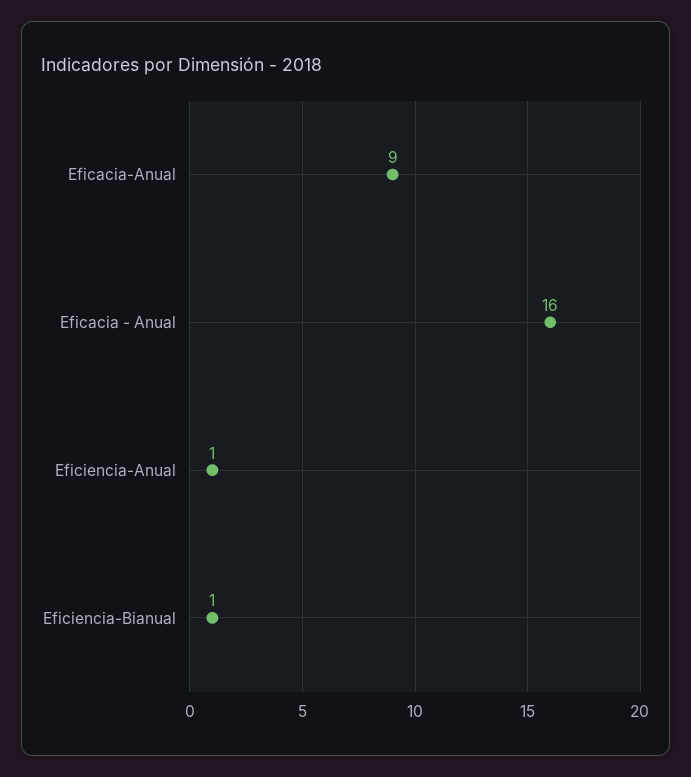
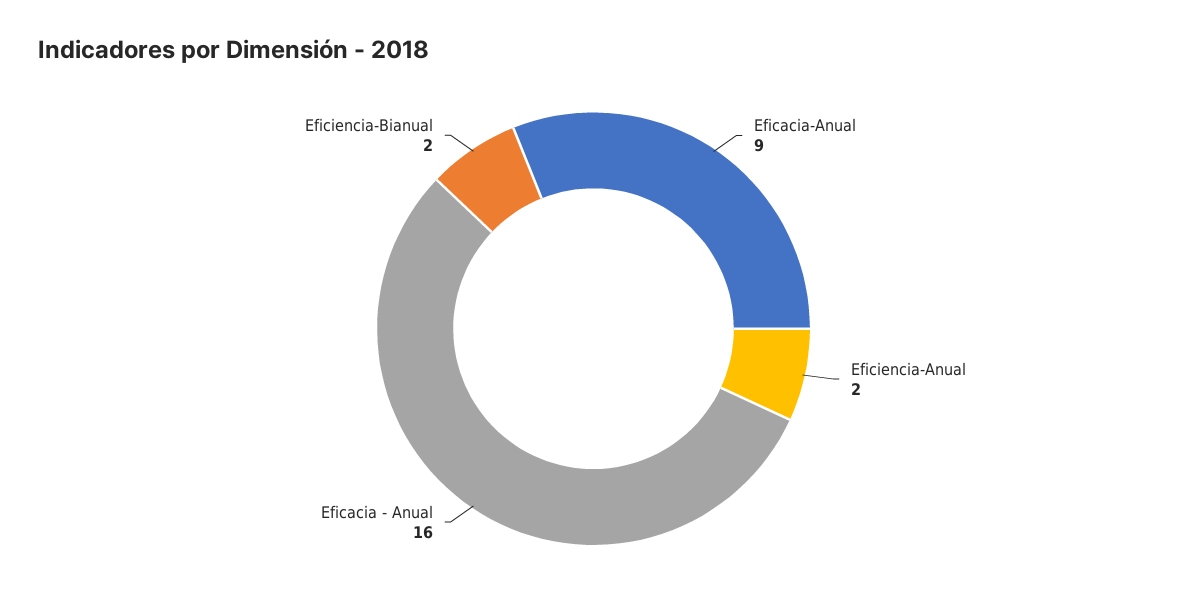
  {
    "Eficacia-Anual": 9,
    "Eficacia - Anual": 16,
-   "Eficiencia-Anual": 1,
+   "Eficiencia-Anual": 2,
-   "Eficiencia-Bianual": 1
+   "Eficiencia-Bianual": 2
  }

